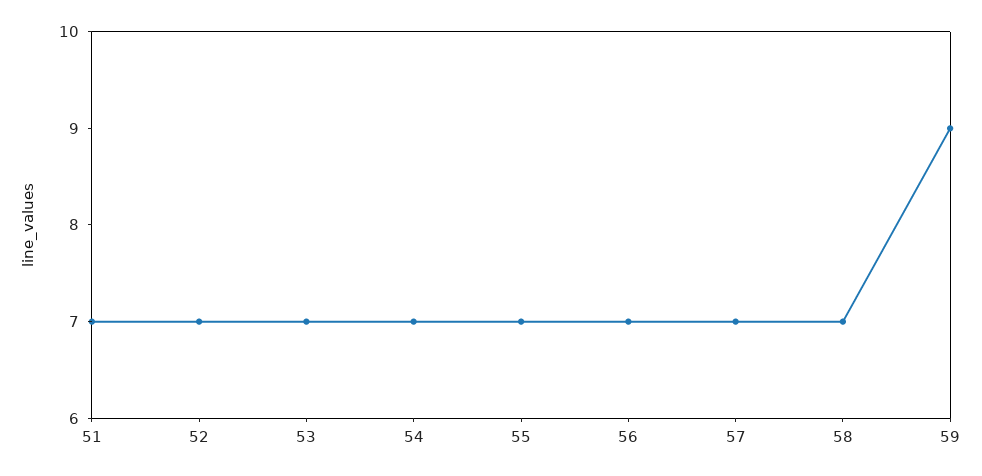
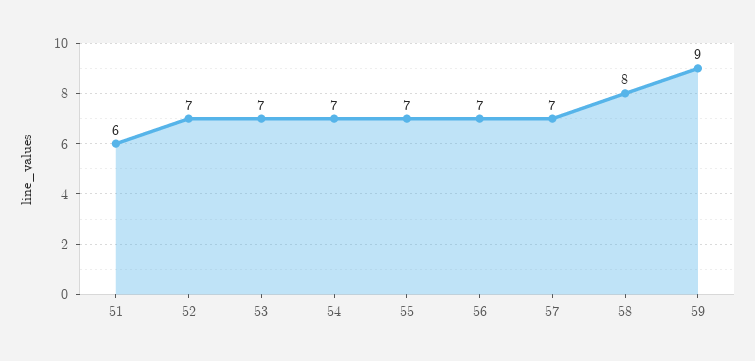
  {
-   "51": 7,
+   "51": 6,
    "52": 7,
    "53": 7,
    "54": 7,
    "55": 7,
    "56": 7,
    "57": 7,
-   "58": 7,
+   "58": 8,
    "59": 9
  }

